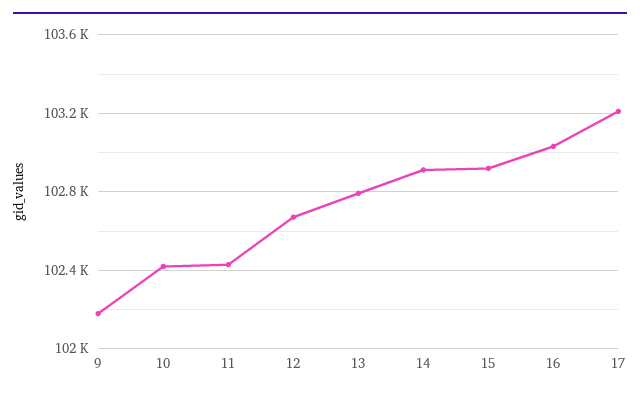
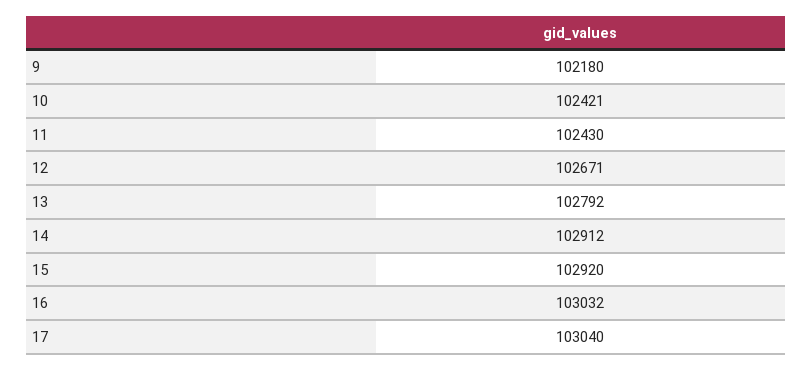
  {
    "9": 102180,
    "10": 102421,
    "11": 102430,
    "12": 102671,
    "13": 102792,
    "14": 102912,
    "15": 102920,
    "16": 103032,
-   "17": 103200
+   "17": 103040
  }

